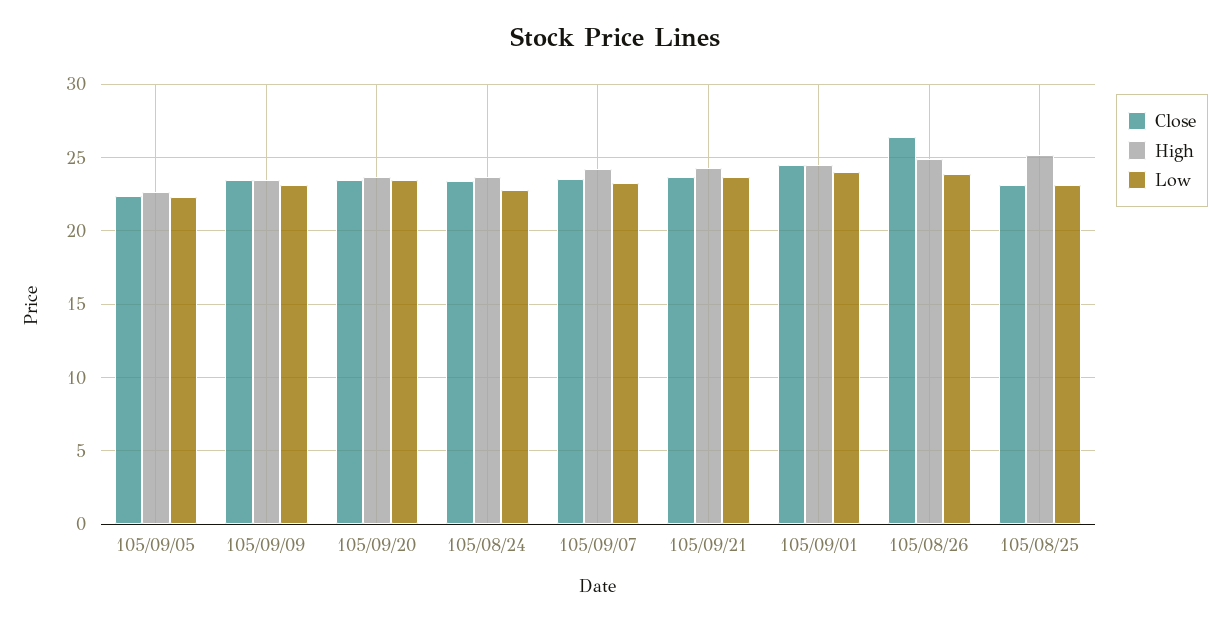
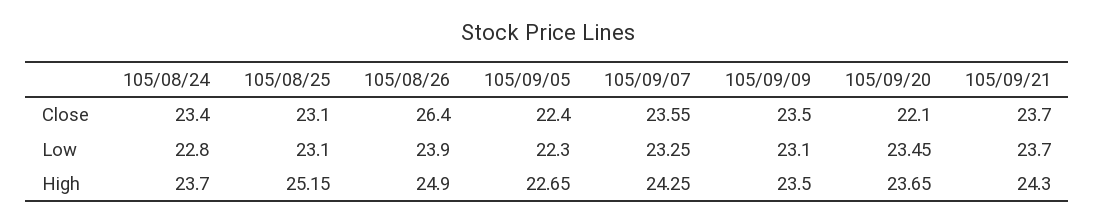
  {
    "Close": {
      "105/09/05": 22.4,
      "105/09/09": 23.5,
-     "105/09/20": 23.5,
+     "105/09/20": 22.1,
      "105/08/24": 23.4,
      "105/09/07": 23.55,
      "105/09/21": 23.7,
-     "105/09/01": 24.5,
      "105/08/26": 26.4,
      "105/08/25": 23.1
    },
    "High": {
      "105/09/05": 22.65,
      "105/09/09": 23.5,
      "105/09/20": 23.65,
      "105/08/24": 23.7,
      "105/09/07": 24.25,
      "105/09/21": 24.3,
-     "105/09/01": 24.5,
      "105/08/26": 24.9,
      "105/08/25": 25.15
    },
    "Low": {
      "105/09/05": 22.3,
      "105/09/09": 23.1,
      "105/09/20": 23.45,
      "105/08/24": 22.8,
      "105/09/07": 23.25,
      "105/09/21": 23.7,
-     "105/09/01": 24,
      "105/08/26": 23.9,
      "105/08/25": 23.1
    }
  }

